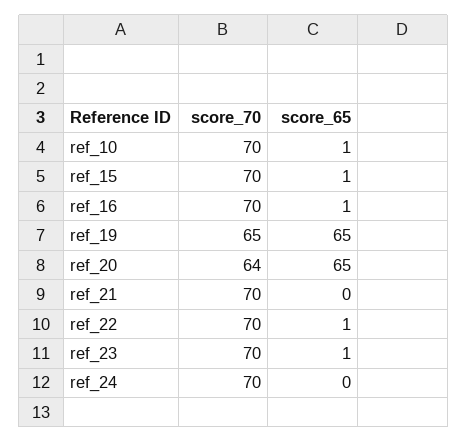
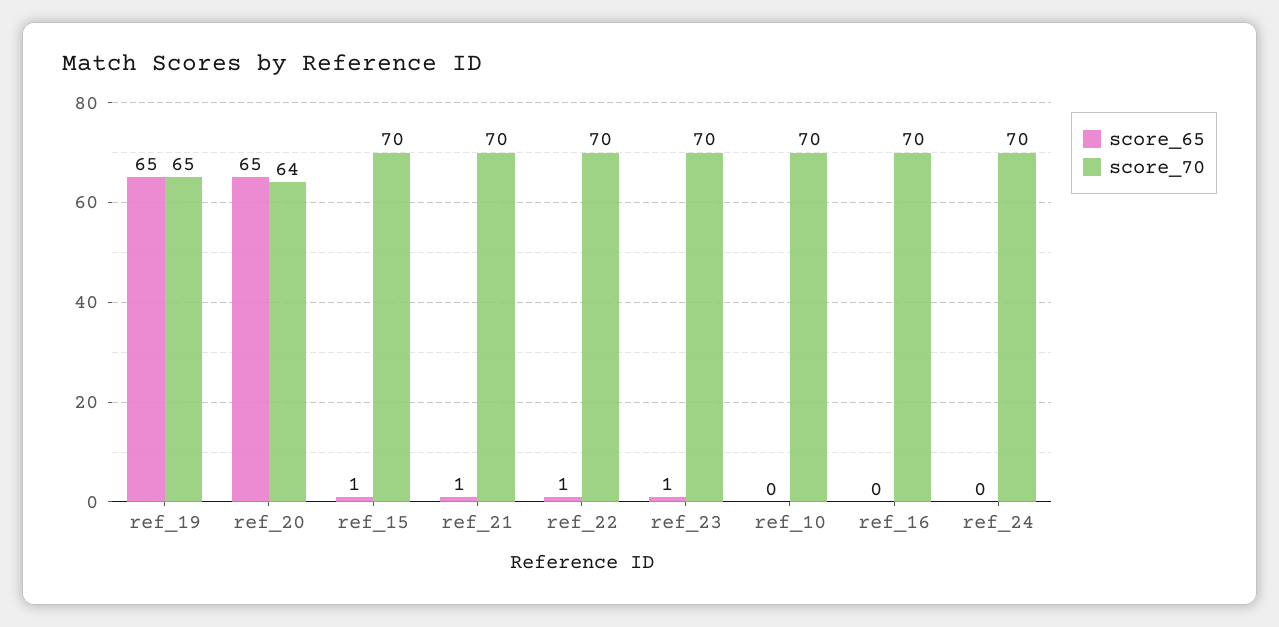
  {
    "score_70": {
      "ref_10": 70,
      "ref_15": 70,
      "ref_16": 70,
      "ref_19": 65,
      "ref_20": 64,
      "ref_21": 70,
      "ref_22": 70,
      "ref_23": 70,
      "ref_24": 70
    },
    "score_65": {
-     "ref_10": 1,
+     "ref_10": 0,
      "ref_15": 1,
-     "ref_16": 1,
+     "ref_16": 0,
      "ref_19": 65,
      "ref_20": 65,
-     "ref_21": 0,
+     "ref_21": 1,
      "ref_22": 1,
      "ref_23": 1,
      "ref_24": 0
    }
  }

